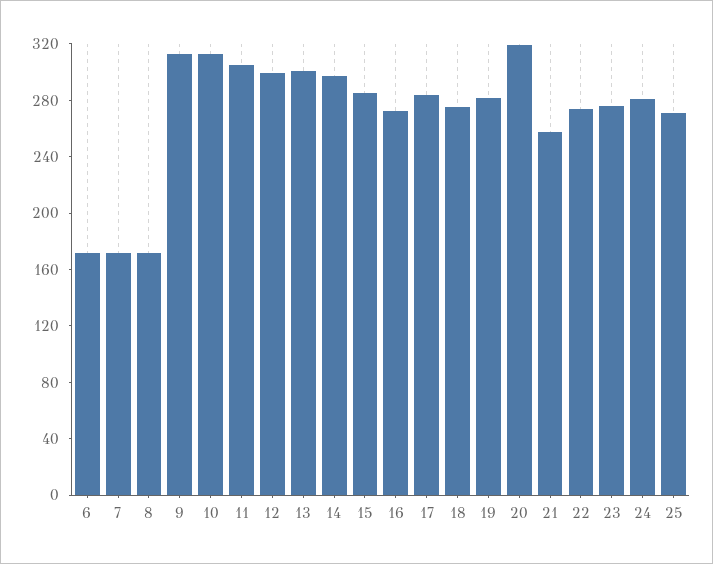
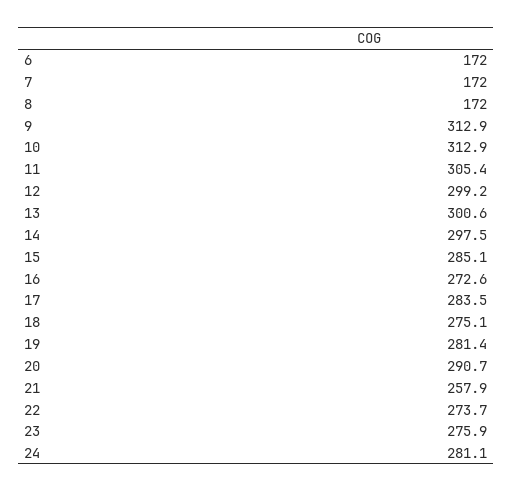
  {
    "6": 172,
    "7": 172,
    "8": 172,
    "9": 312.9,
    "10": 312.9,
    "11": 305.4,
    "12": 299.2,
    "13": 300.6,
    "14": 297.5,
    "15": 285.1,
    "16": 272.6,
    "17": 283.5,
    "18": 275.1,
    "19": 281.4,
-   "20": 320,
+   "20": 290.7,
    "21": 257.9,
    "22": 273.7,
    "23": 275.9,
-   "24": 281.1,
+   "24": 281.1
-   "25": 270
  }

